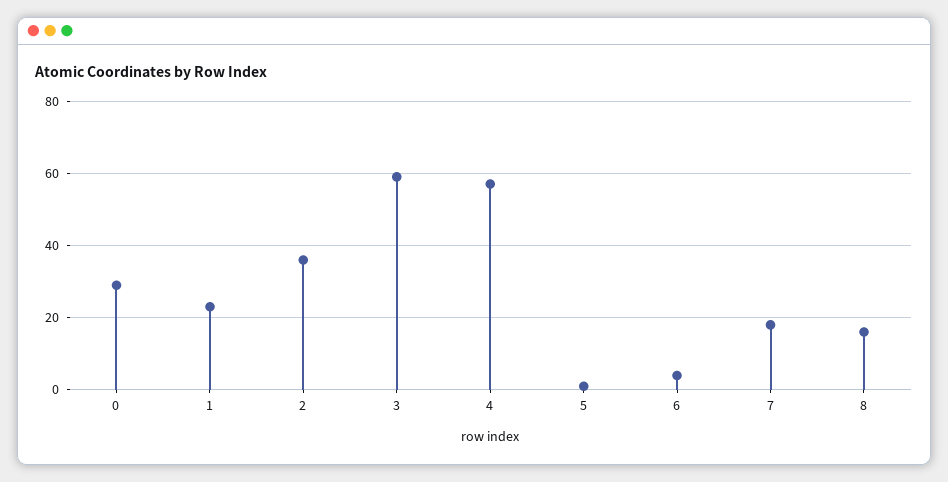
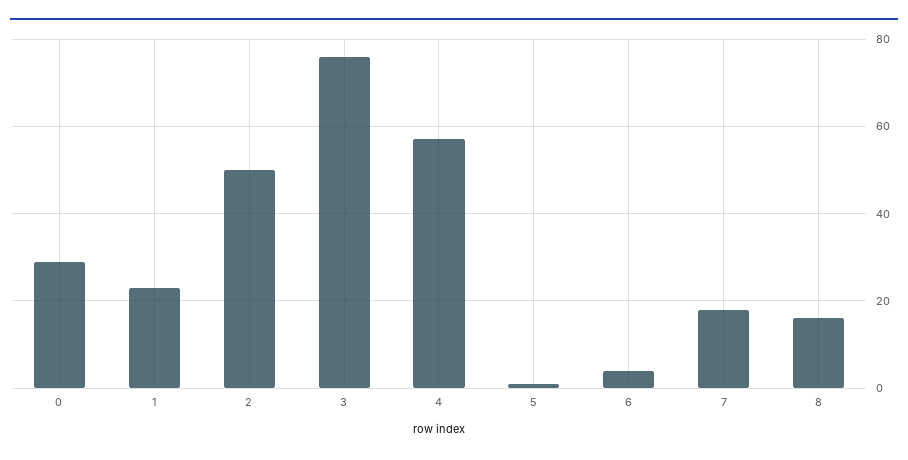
  {
    "0": 30,
    "1": 25,
-   "2": 35,
+   "2": 50,
-   "3": 60,
+   "3": 75,
    "4": 55,
    "5": 0,
    "6": 5,
    "7": 20,
    "8": 15
  }

